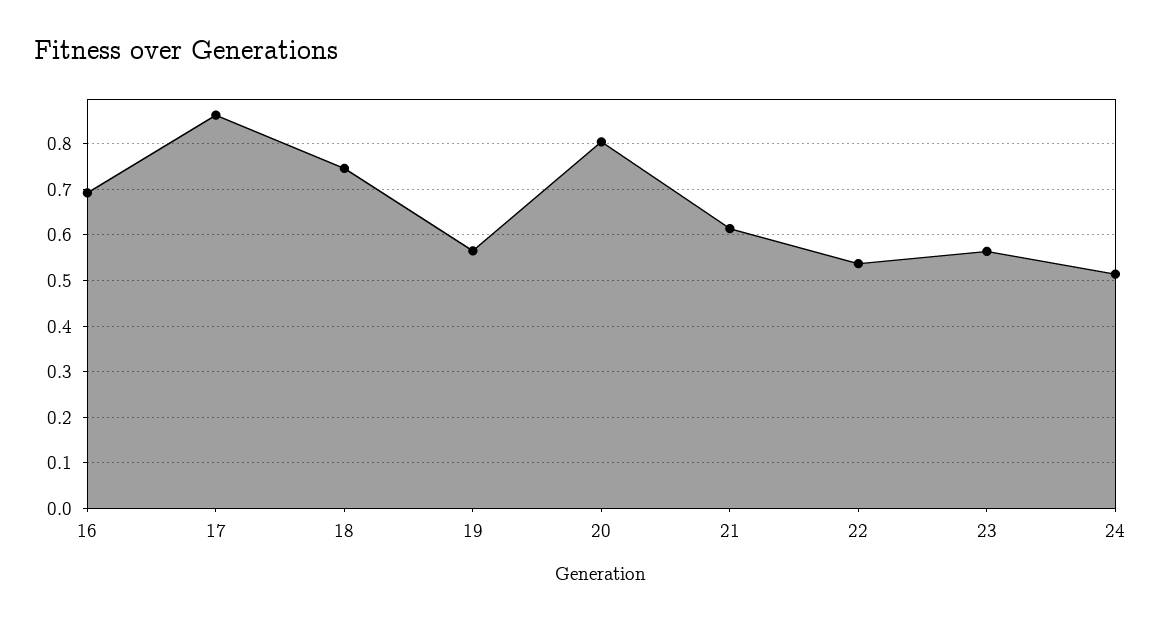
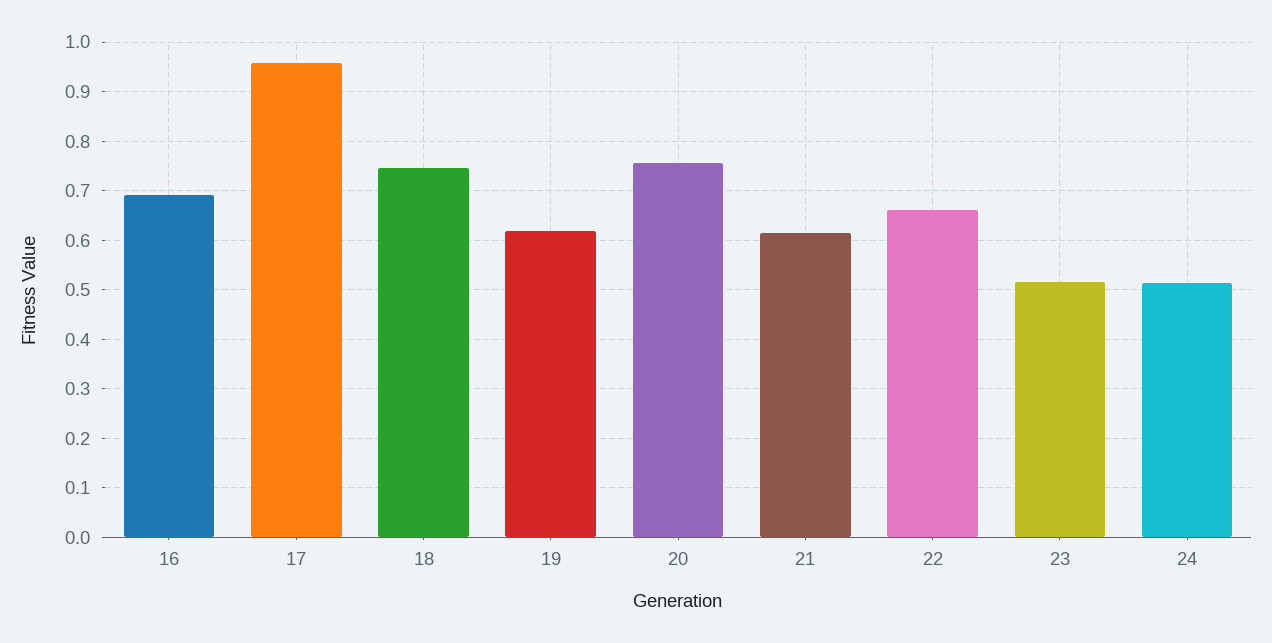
  {
    "16": 0.7,
-   "17": 0.86,
+   "17": 0.96,
    "18": 0.74,
-   "19": 0.56,
+   "19": 0.62,
-   "20": 0.8,
+   "20": 0.76,
    "21": 0.62,
-   "22": 0.54,
+   "22": 0.66,
-   "23": 0.56,
+   "23": 0.52,
    "24": 0.52
  }

